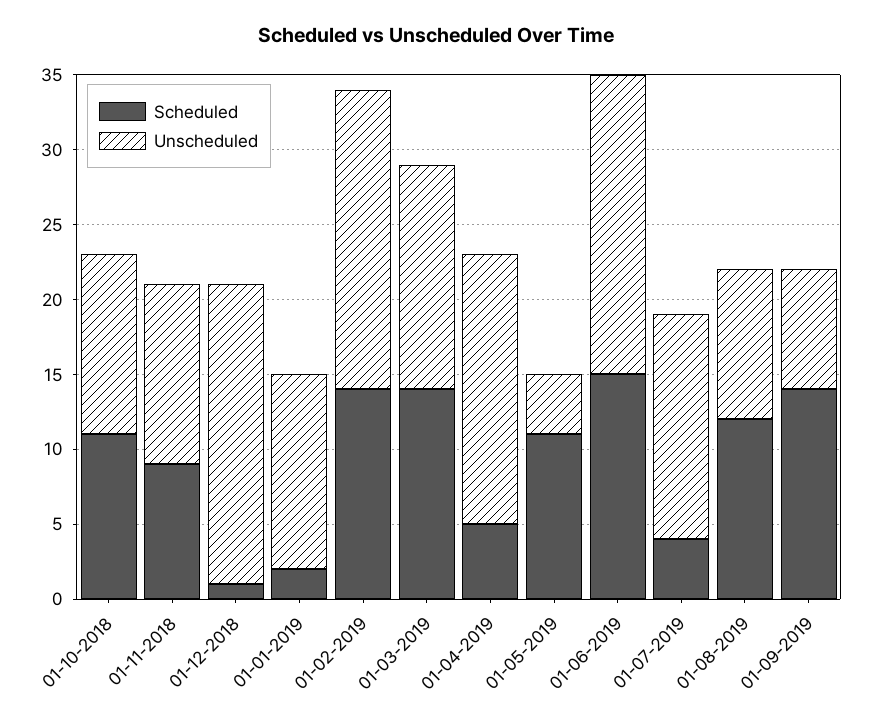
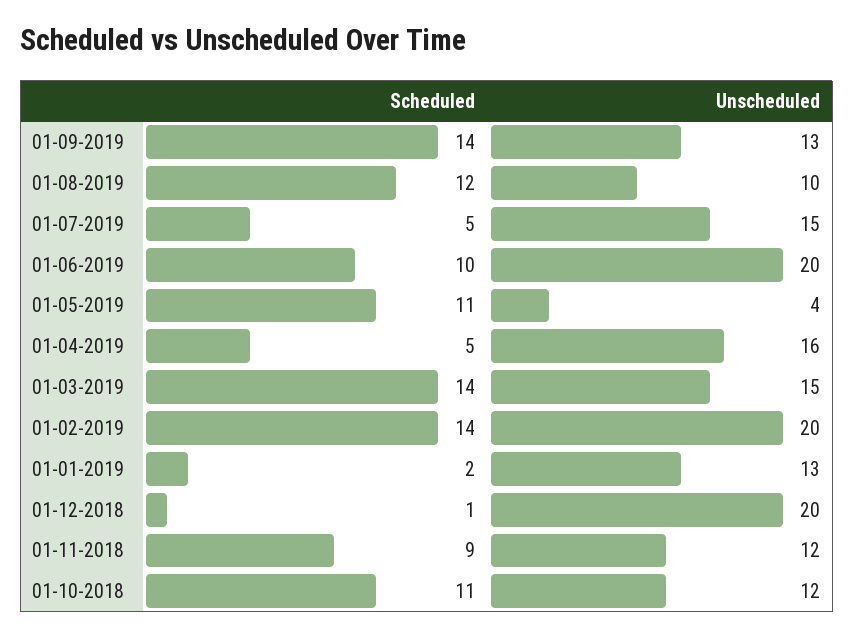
  {
    "Scheduled": {
      "01-10-2018": 11,
      "01-11-2018": 9,
      "01-12-2018": 1,
      "01-01-2019": 2,
      "01-02-2019": 14,
      "01-03-2019": 14,
      "01-04-2019": 5,
      "01-05-2019": 11,
-     "01-06-2019": 15,
+     "01-06-2019": 10,
-     "01-07-2019": 4,
+     "01-07-2019": 5,
      "01-08-2019": 12,
      "01-09-2019": 14
    },
    "Unscheduled": {
      "01-10-2018": 12,
      "01-11-2018": 12,
      "01-12-2018": 20,
      "01-01-2019": 13,
      "01-02-2019": 20,
      "01-03-2019": 15,
-     "01-04-2019": 18,
+     "01-04-2019": 16,
      "01-05-2019": 4,
      "01-06-2019": 20,
      "01-07-2019": 15,
      "01-08-2019": 10,
-     "01-09-2019": 8
+     "01-09-2019": 13
    }
  }

